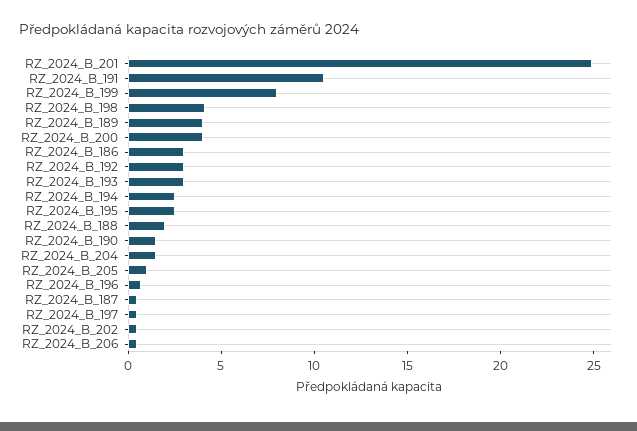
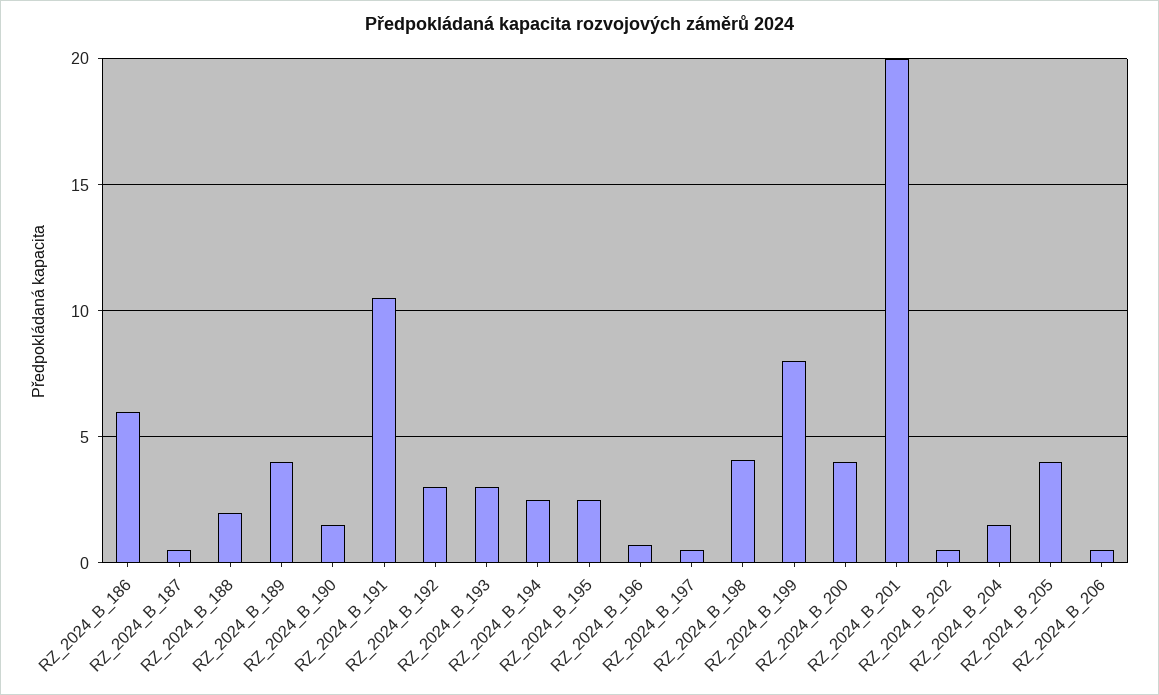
  {
-   "RZ_2024_B_201": 25,
+   "RZ_2024_B_201": 20,
    "RZ_2024_B_191": 10.5,
    "RZ_2024_B_199": 8,
    "RZ_2024_B_198": 4,
    "RZ_2024_B_189": 4,
    "RZ_2024_B_200": 4,
-   "RZ_2024_B_186": 3,
+   "RZ_2024_B_186": 6,
    "RZ_2024_B_192": 3,
    "RZ_2024_B_193": 3,
    "RZ_2024_B_194": 2.5,
    "RZ_2024_B_195": 2.5,
    "RZ_2024_B_188": 2,
    "RZ_2024_B_190": 1.5,
    "RZ_2024_B_204": 1.5,
-   "RZ_2024_B_205": 1,
+   "RZ_2024_B_205": 4,
    "RZ_2024_B_196": 0.5,
    "RZ_2024_B_187": 0.5,
    "RZ_2024_B_197": 0.5,
    "RZ_2024_B_202": 0.5,
    "RZ_2024_B_206": 0.5
  }

